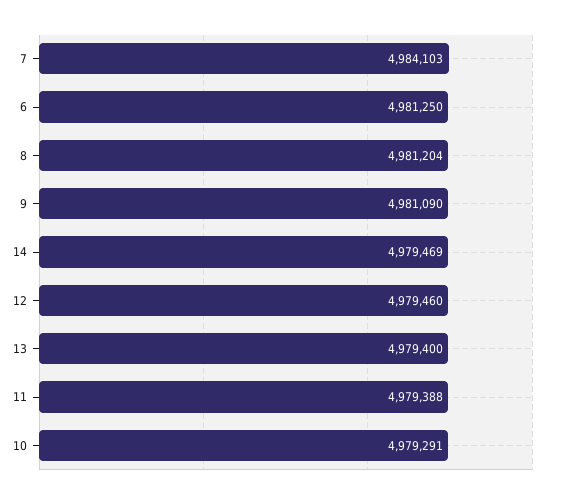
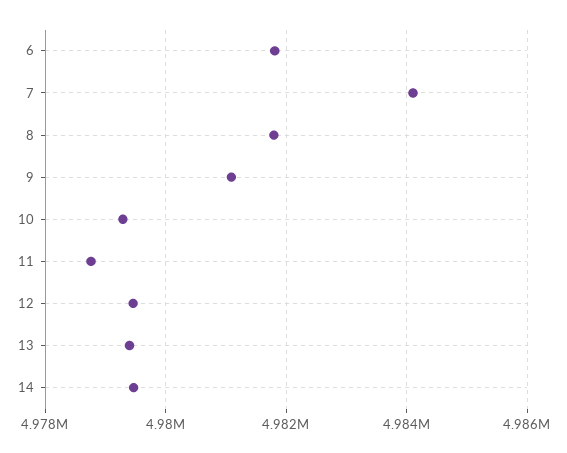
  {
    "7": 4984103,
-   "6": 4981250,
+   "6": 4981800,
-   "8": 4981204,
+   "8": 4981800,
    "9": 4981090,
    "14": 4979469,
    "12": 4979460,
    "13": 4979400,
-   "11": 4979388,
+   "11": 4978800,
    "10": 4979291
  }

